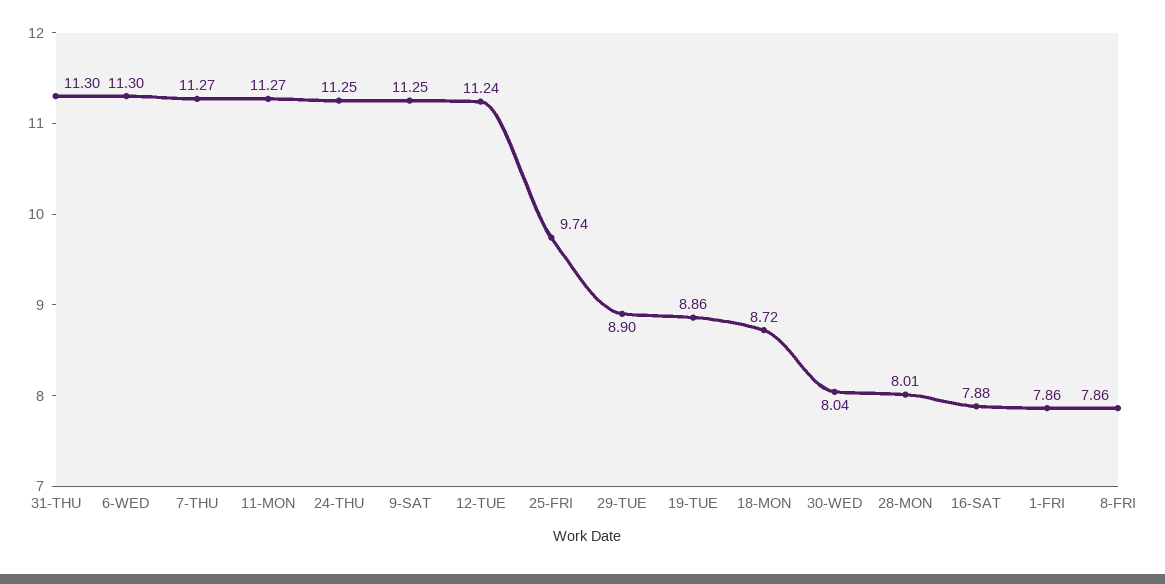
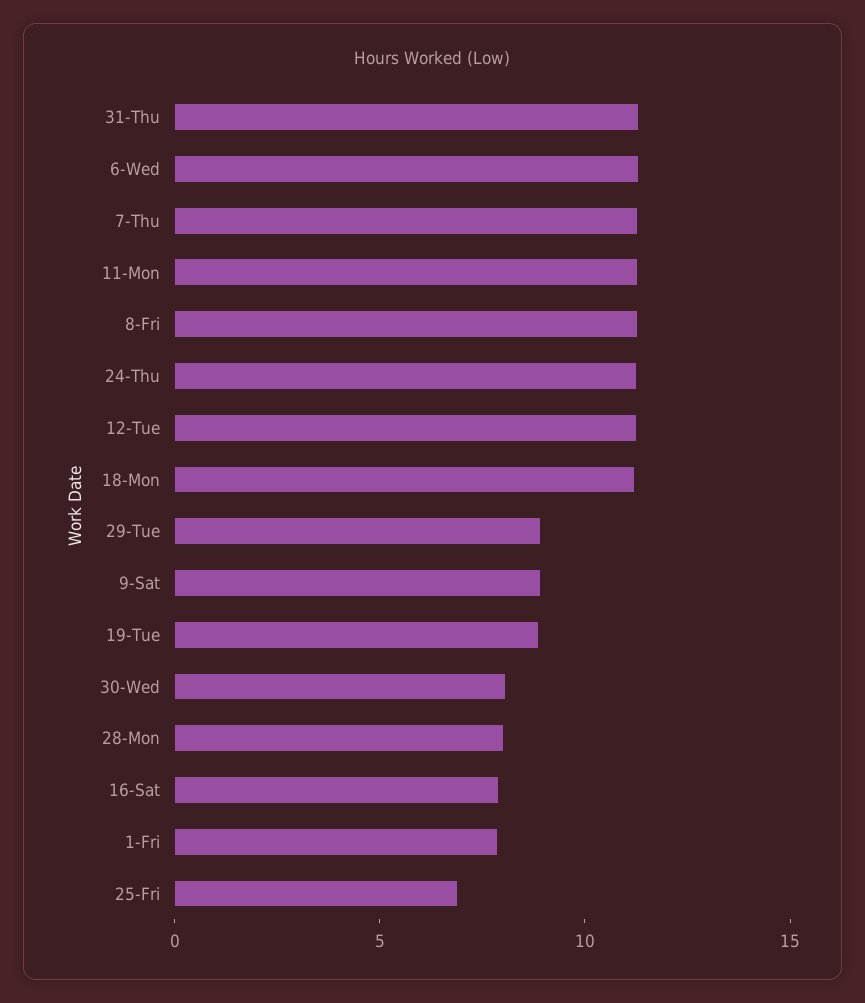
  {
    "31-THU": 11.3,
    "6-WED": 11.3,
    "7-THU": 11.27,
    "11-MON": 11.27,
    "24-THU": 11.25,
-   "9-SAT": 11.25,
+   "9-SAT": 9,
    "12-TUE": 11.24,
-   "25-FRI": 9.74,
+   "25-FRI": 7,
    "29-TUE": 8.9,
    "19-TUE": 8.86,
-   "18-MON": 8.72,
+   "18-MON": 11,
    "30-WED": 8.04,
    "28-MON": 8.01,
    "16-SAT": 7.88,
    "1-FRI": 7.86,
-   "8-FRI": 7.86
+   "8-FRI": 11
  }

